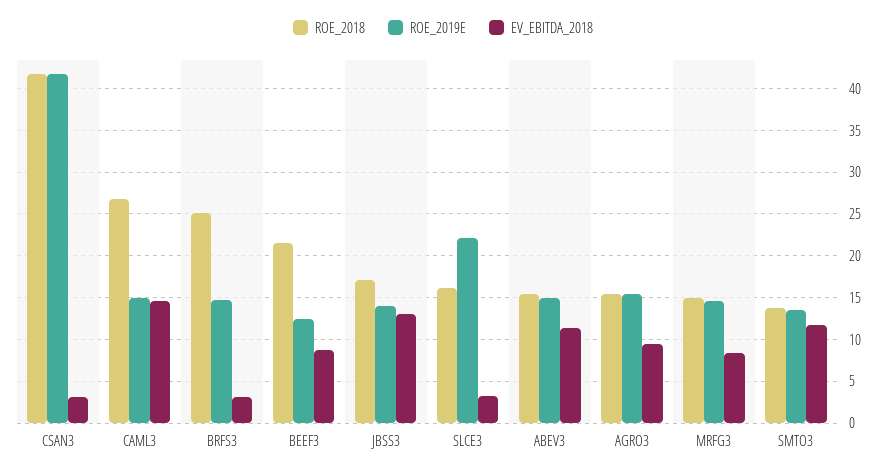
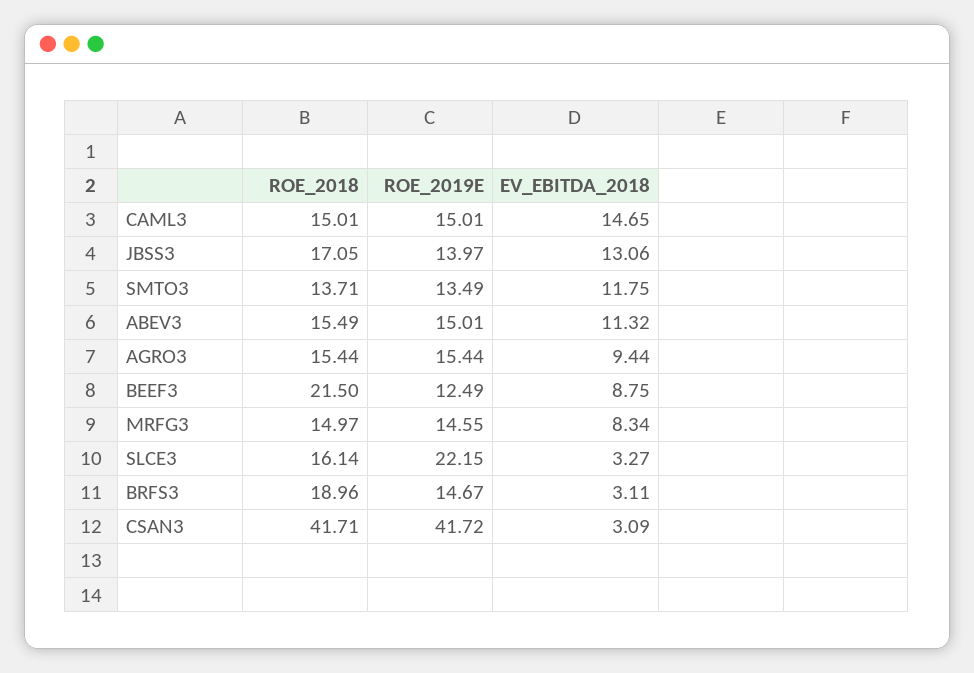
  {
    "ROE_2018": {
      "CSAN3": 41.71,
-     "CAML3": 27,
+     "CAML3": 15.01,
-     "BRFS3": 25,
+     "BRFS3": 18.96,
      "BEEF3": 21.5,
      "JBSS3": 17.05,
      "SLCE3": 16.14,
      "ABEV3": 15.49,
      "AGRO3": 15.44,
      "MRFG3": 14.97,
      "SMTO3": 13.71
    },
    "ROE_2019E": {
      "CSAN3": 41.72,
      "CAML3": 15.01,
      "BRFS3": 14.67,
      "BEEF3": 12.49,
      "JBSS3": 13.97,
      "SLCE3": 22.15,
      "ABEV3": 15.01,
      "AGRO3": 15.44,
      "MRFG3": 14.55,
      "SMTO3": 13.49
    },
    "EV_EBITDA_2018": {
      "CSAN3": 3.09,
      "CAML3": 14.65,
      "BRFS3": 3.11,
      "BEEF3": 8.75,
      "JBSS3": 13.06,
      "SLCE3": 3.27,
      "ABEV3": 11.32,
      "AGRO3": 9.44,
      "MRFG3": 8.34,
      "SMTO3": 11.75
    }
  }

